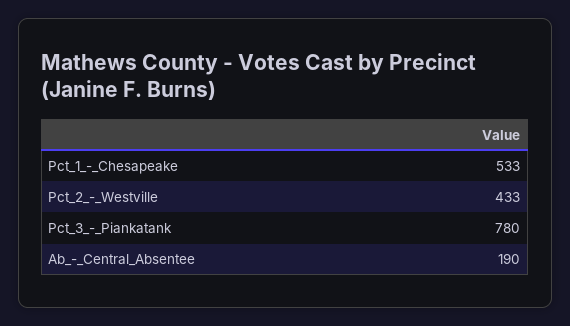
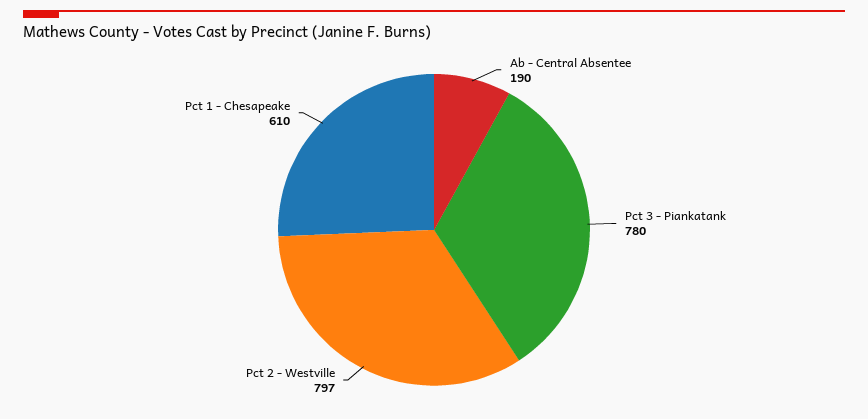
  {
-   "Pct_1_-_Chesapeake": 533,
+   "Pct_1_-_Chesapeake": 610,
-   "Pct_2_-_Westville": 433,
+   "Pct_2_-_Westville": 797,
    "Pct_3_-_Piankatank": 780,
    "Ab_-_Central_Absentee": 190
  }

